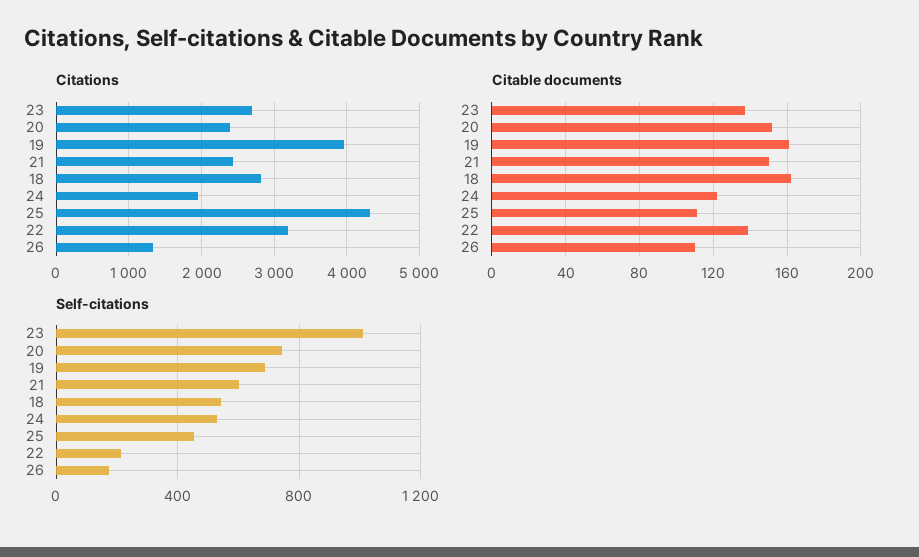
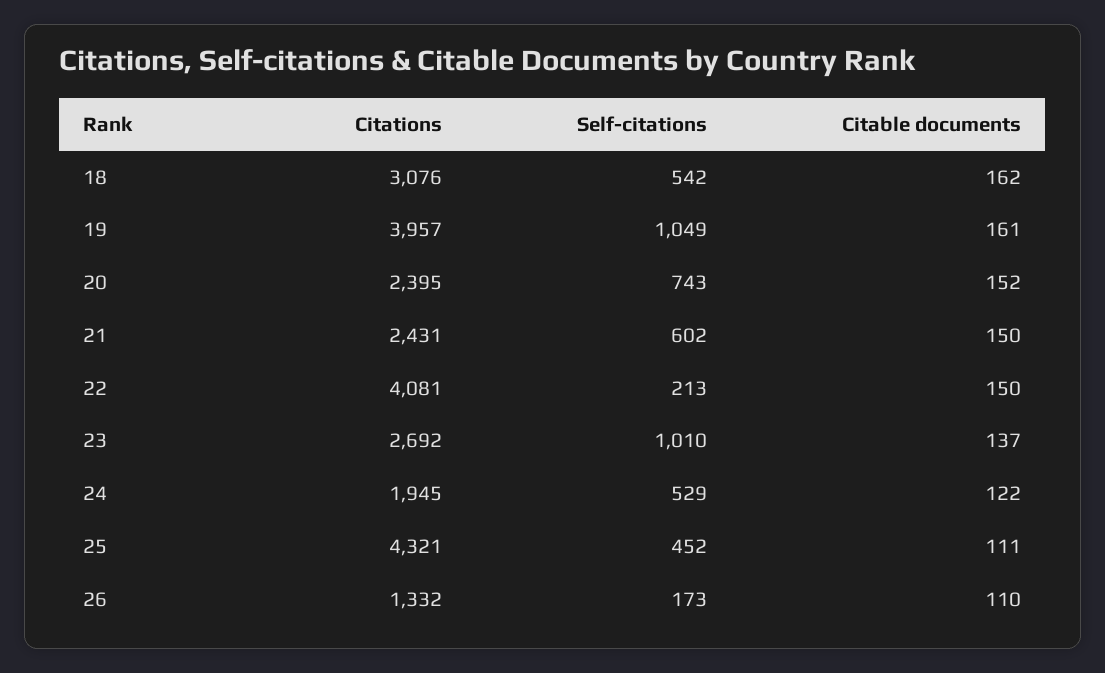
  {
    "Citations": {
      "23": 2692,
      "20": 2395,
      "19": 3957,
      "21": 2431,
-     "18": 2800,
+     "18": 3076,
      "24": 1945,
      "25": 4321,
-     "22": 3200,
+     "22": 4081,
      "26": 1332
    },
    "Citable documents": {
      "23": 137,
      "20": 152,
      "19": 161,
      "21": 150,
      "18": 162,
      "24": 122,
      "25": 111,
-     "22": 140,
+     "22": 150,
      "26": 110
    },
    "Self-citations": {
      "23": 1010,
      "20": 743,
-     "19": 700,
+     "19": 1049,
      "21": 602,
      "18": 542,
      "24": 529,
      "25": 452,
      "22": 213,
      "26": 173
    }
  }

